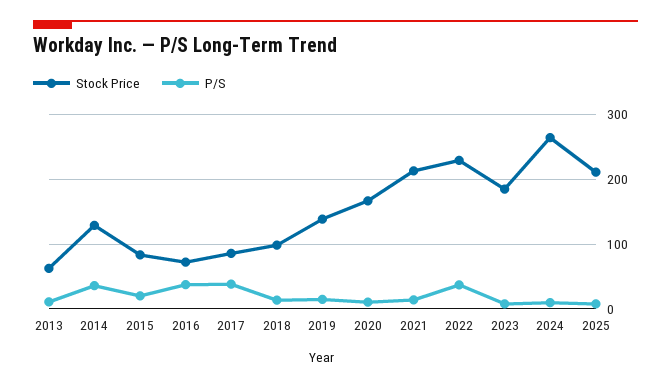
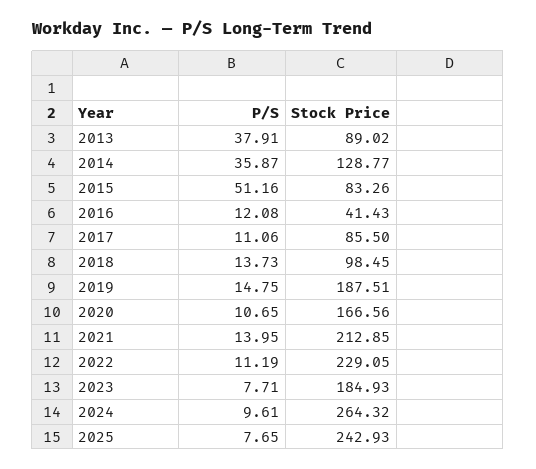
  {
    "Stock Price": {
-     "2013": 60,
+     "2013": 89.02,
      "2014": 128.77,
      "2015": 83.26,
-     "2016": 70,
+     "2016": 41.43,
      "2017": 85.5,
      "2018": 98.45,
-     "2019": 140,
+     "2019": 187.51,
      "2020": 166.56,
      "2021": 212.85,
      "2022": 229.05,
      "2023": 184.93,
      "2024": 264.32,
-     "2025": 210
+     "2025": 242.93
    },
    "P/S": {
-     "2013": 10,
+     "2013": 37.91,
      "2014": 35.87,
-     "2015": 20,
+     "2015": 51.16,
-     "2016": 40,
+     "2016": 12.08,
-     "2017": 40,
+     "2017": 11.06,
      "2018": 13.73,
      "2019": 14.75,
      "2020": 10.65,
      "2021": 13.95,
-     "2022": 40,
+     "2022": 11.19,
      "2023": 7.71,
      "2024": 9.61,
      "2025": 7.65
    }
  }

